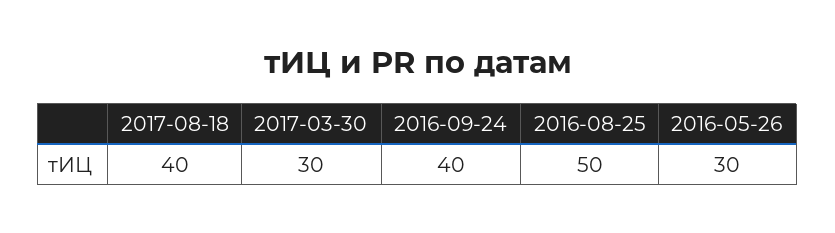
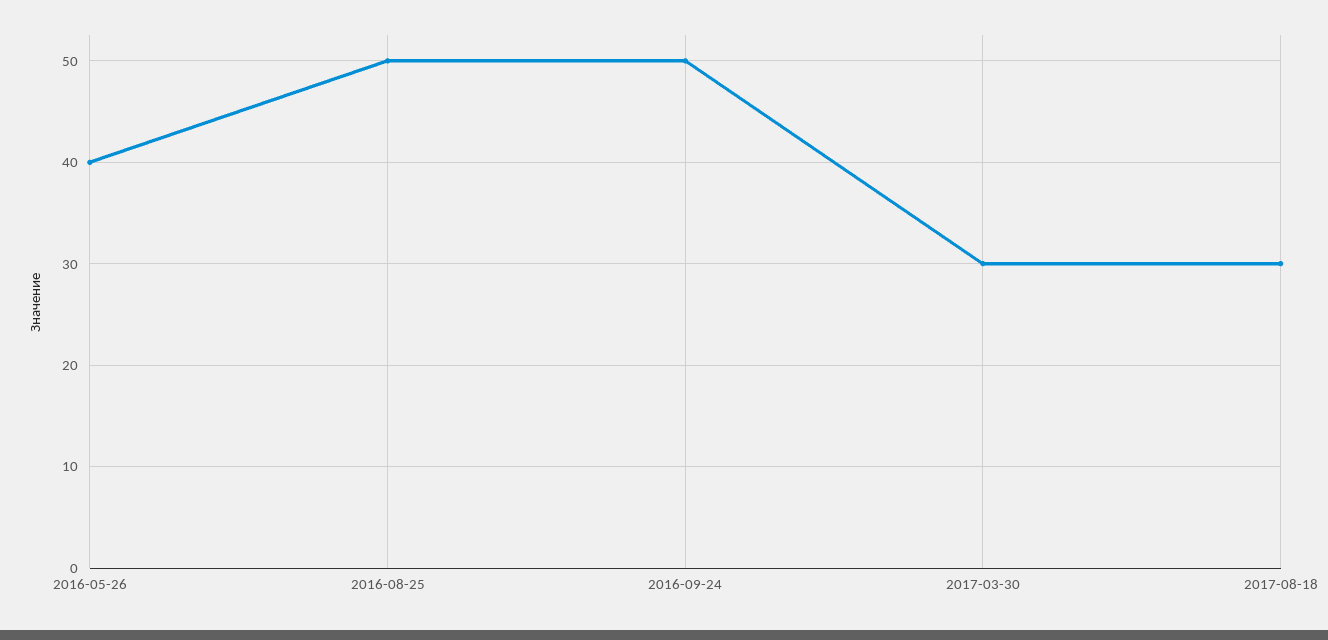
  {
-   "2017-08-18": 40,
+   "2017-08-18": 30,
    "2017-03-30": 30,
-   "2016-09-24": 40,
+   "2016-09-24": 50,
    "2016-08-25": 50,
-   "2016-05-26": 30
+   "2016-05-26": 40
  }

